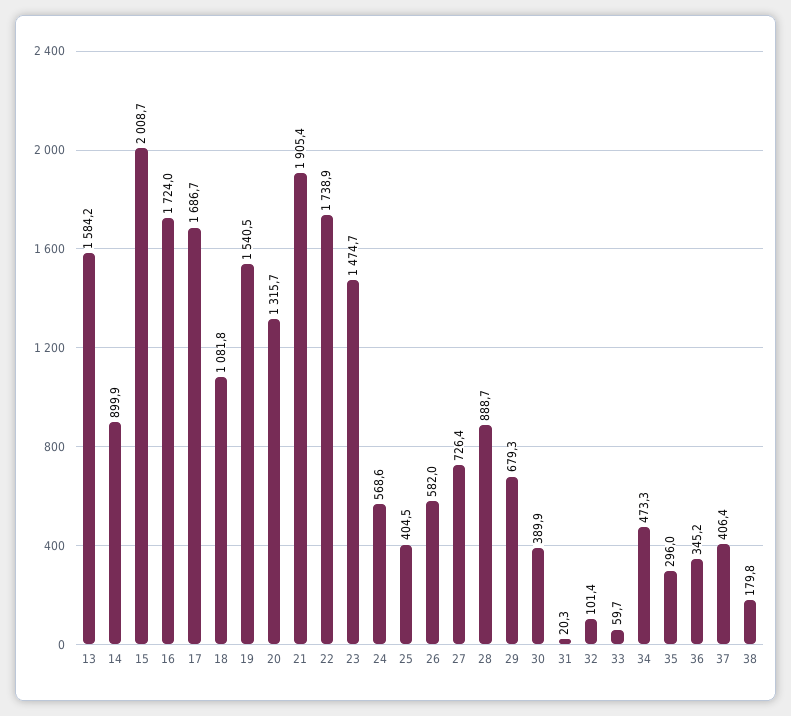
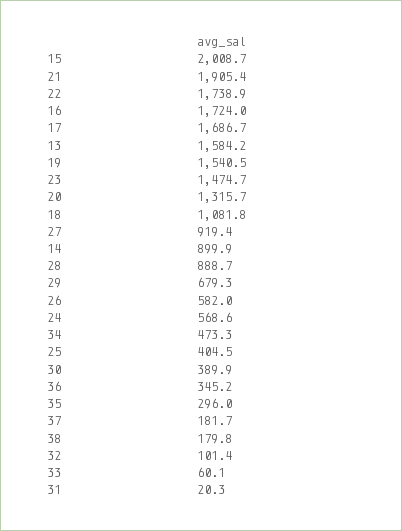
  {
    "13": 1584.2,
    "14": 899.9,
    "15": 2008.7,
    "16": 1724,
    "17": 1686.7,
    "18": 1081.8,
    "19": 1540.5,
    "20": 1315.7,
    "21": 1905.4,
    "22": 1738.9,
    "23": 1474.7,
    "24": 568.6,
    "25": 404.5,
    "26": 582,
-   "27": 726.4,
+   "27": 919.4,
    "28": 888.7,
    "29": 679.3,
    "30": 389.9,
    "31": 20.3,
    "32": 101.4,
-   "33": 59.7,
+   "33": 60.1,
    "34": 473.3,
    "35": 296,
    "36": 345.2,
-   "37": 406.4,
+   "37": 181.7,
    "38": 179.8
  }

